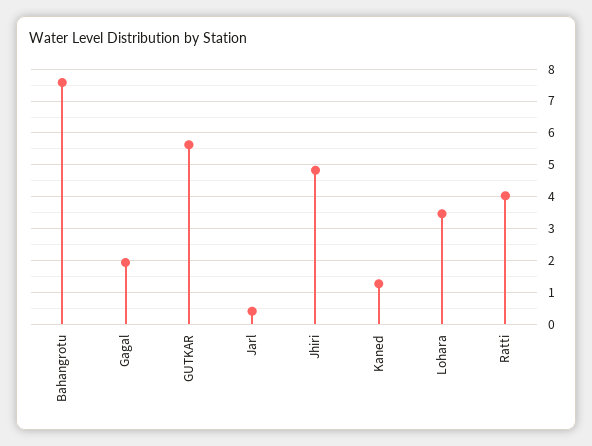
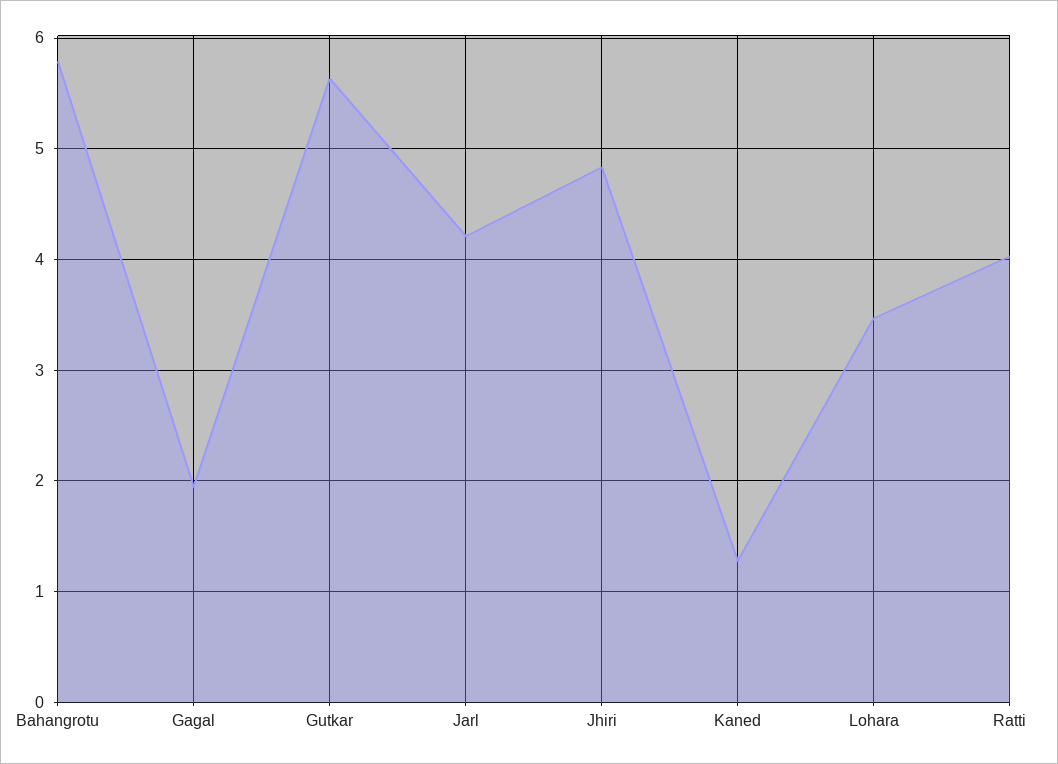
  {
-   "Bahangrotu": 7.6,
+   "Bahangrotu": 5.8,
    "Gagal": 1.9,
    "GUTKAR": 5.6,
-   "Jarl": 0.4,
+   "Jarl": 4.2,
    "Jhiri": 4.8,
    "Kaned": 1.3,
    "Lohara": 3.5,
    "Ratti": 4
  }

